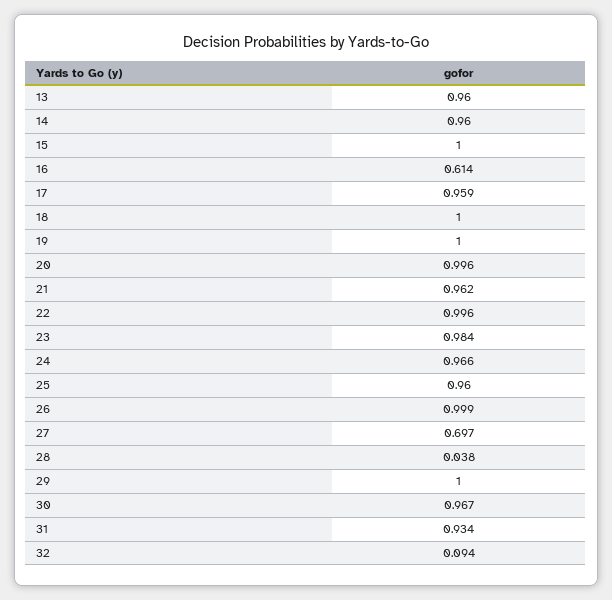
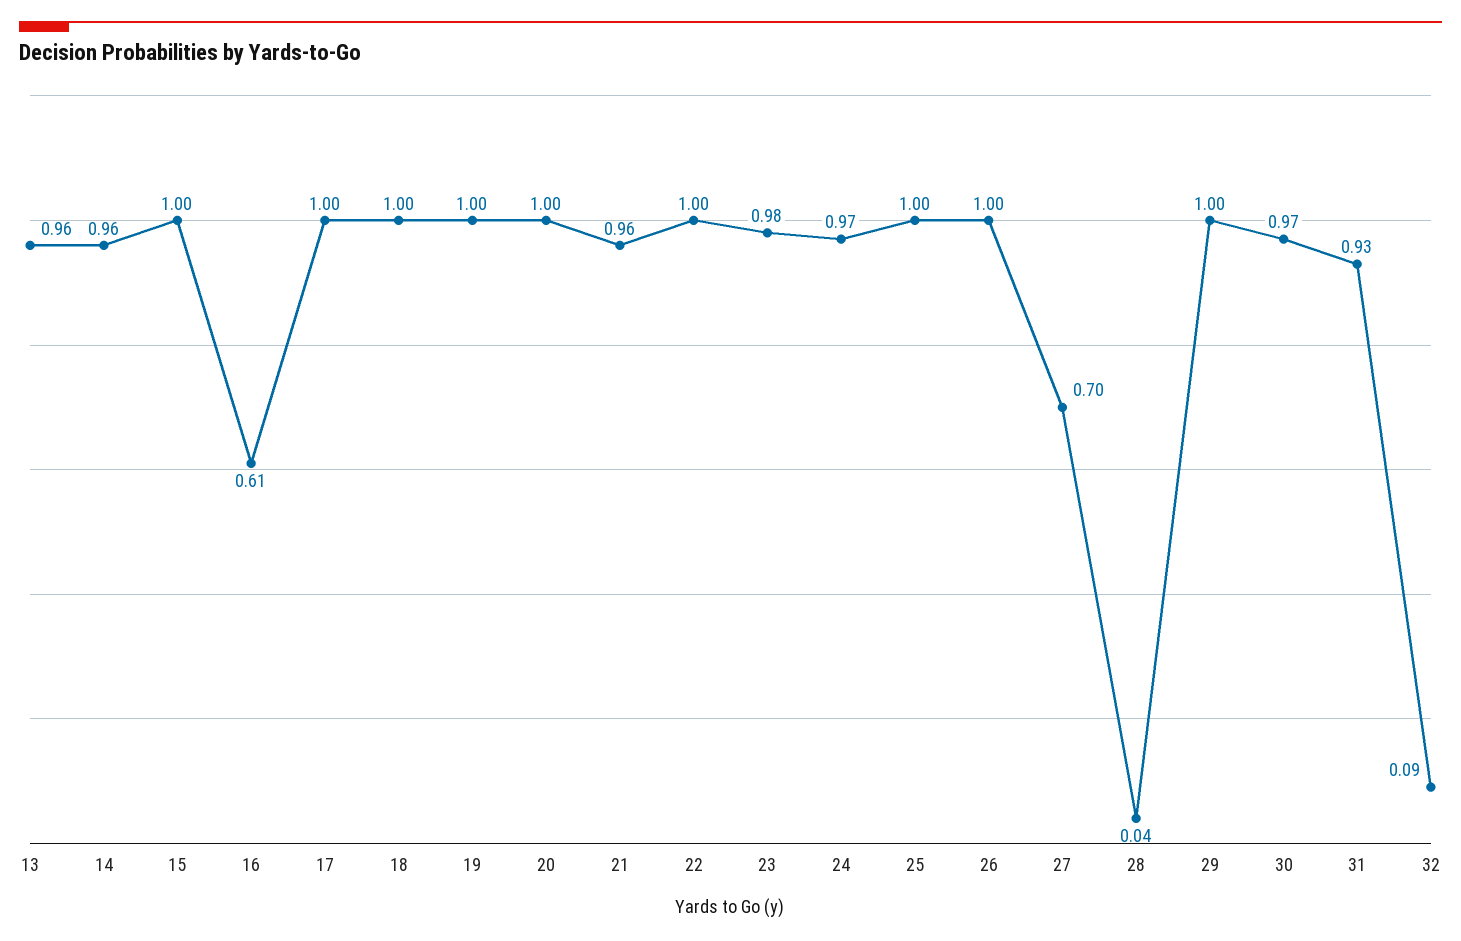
  {
    "13": 0.96,
    "14": 0.96,
    "15": 1,
    "16": 0.614,
-   "17": 0.959,
+   "17": 1,
    "18": 1,
    "19": 1,
    "20": 0.996,
    "21": 0.962,
    "22": 0.996,
    "23": 0.984,
    "24": 0.966,
-   "25": 0.96,
+   "25": 1,
    "26": 0.999,
    "27": 0.697,
    "28": 0.038,
    "29": 1,
    "30": 0.967,
    "31": 0.934,
    "32": 0.094
  }

